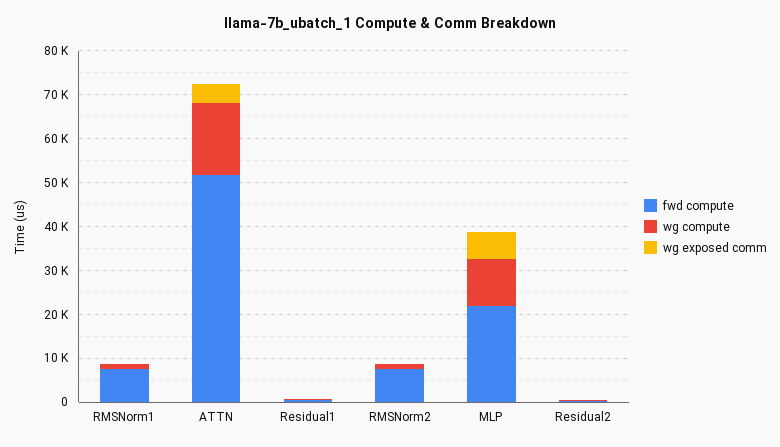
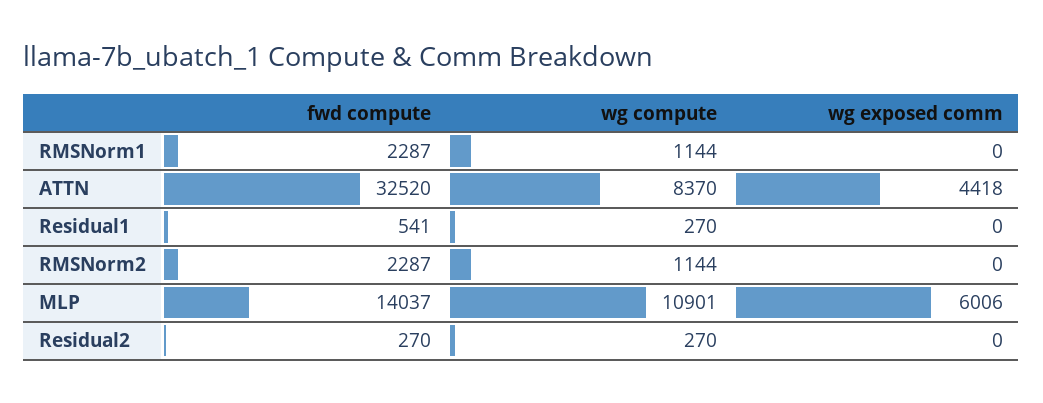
  {
    "fwd compute": {
-     "RMSNorm1": 8000,
+     "RMSNorm1": 2287,
-     "ATTN": 52000,
+     "ATTN": 32520,
      "Residual1": 541,
-     "RMSNorm2": 8000,
+     "RMSNorm2": 2287,
-     "MLP": 22000,
+     "MLP": 14037,
      "Residual2": 270
    },
    "wg compute": {
      "RMSNorm1": 1144,
-     "ATTN": 16000,
+     "ATTN": 8370,
      "Residual1": 270,
      "RMSNorm2": 1144,
      "MLP": 10901,
      "Residual2": 270
    },
    "wg exposed comm": {
      "RMSNorm1": 0,
      "ATTN": 4418,
      "Residual1": 0,
      "RMSNorm2": 0,
      "MLP": 6006,
      "Residual2": 0
    }
  }

